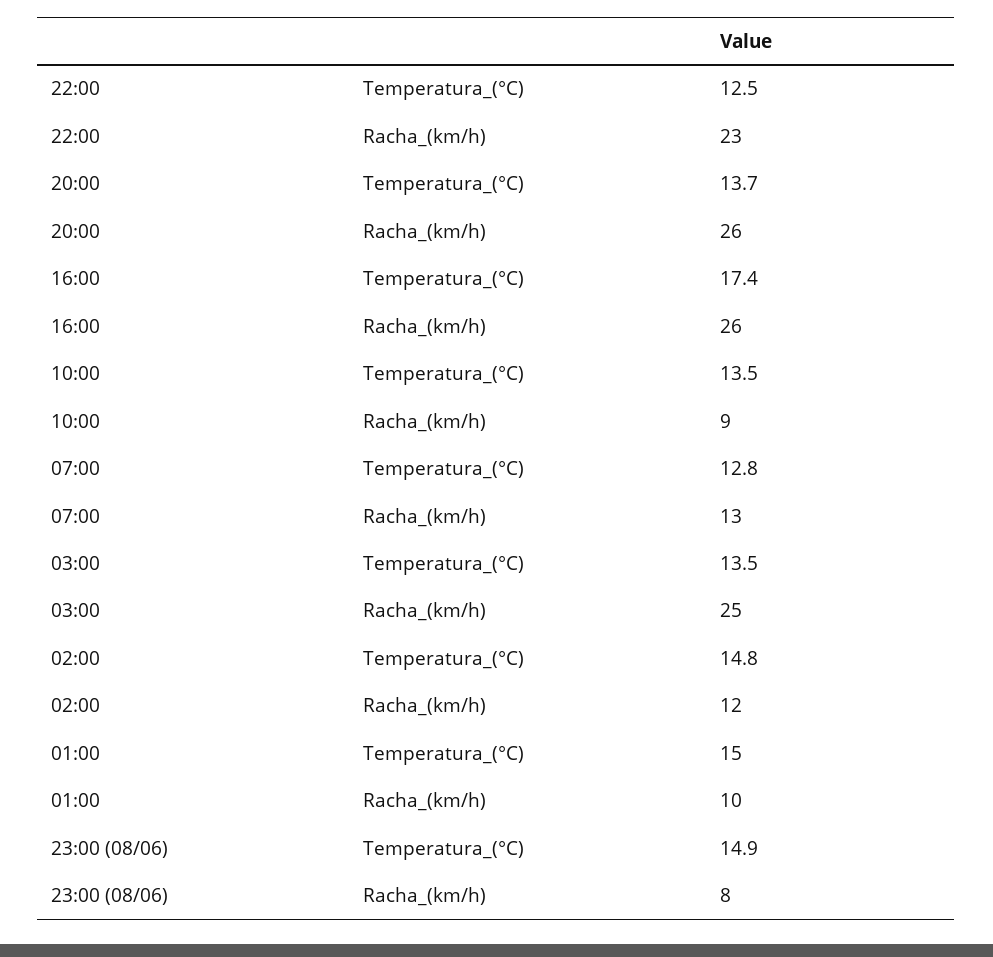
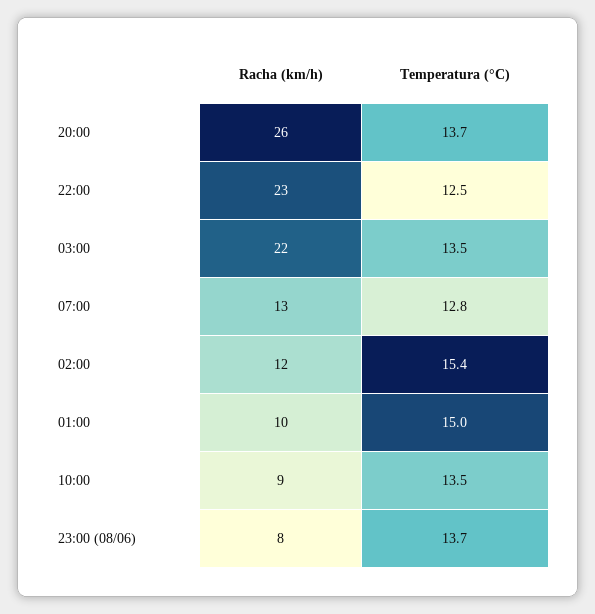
  {
    "22:00": {
      "Temperatura_(°C)": 12.5,
      "Racha_(km/h)": 23
    },
    "20:00": {
      "Temperatura_(°C)": 13.7,
      "Racha_(km/h)": 26
    },
-   "16:00": {
-     "Temperatura_(°C)": 17.4,
-     "Racha_(km/h)": 26
-   },
    "10:00": {
      "Temperatura_(°C)": 13.5,
      "Racha_(km/h)": 9
    },
    "07:00": {
      "Temperatura_(°C)": 12.8,
      "Racha_(km/h)": 13
    },
    "03:00": {
      "Temperatura_(°C)": 13.5,
-     "Racha_(km/h)": 25
+     "Racha_(km/h)": 22
    },
    "02:00": {
-     "Temperatura_(°C)": 14.8,
+     "Temperatura_(°C)": 15.4,
      "Racha_(km/h)": 12
    },
    "01:00": {
      "Temperatura_(°C)": 15,
      "Racha_(km/h)": 10
    },
    "23:00 (08/06)": {
-     "Temperatura_(°C)": 14.9,
+     "Temperatura_(°C)": 13.7,
      "Racha_(km/h)": 8
    }
  }

